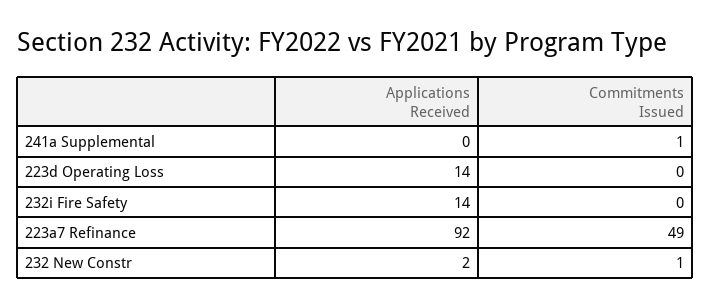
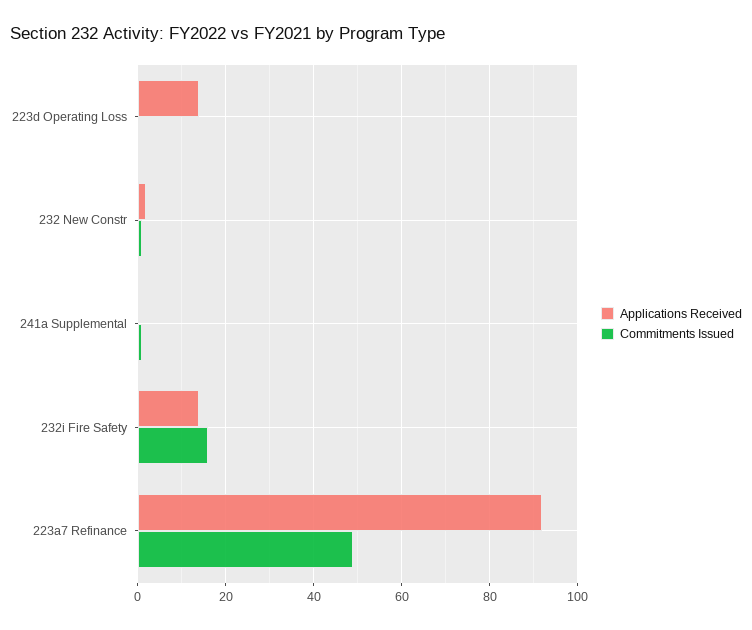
  {
    "Applications Received": {
      "241a Supplemental": 0,
      "223d Operating Loss": 14,
      "232i Fire Safety": 14,
      "223a7 Refinance": 92,
      "232 New Constr": 2
    },
    "Commitments Issued": {
      "241a Supplemental": 1,
      "223d Operating Loss": 0,
-     "232i Fire Safety": 0,
+     "232i Fire Safety": 15,
      "223a7 Refinance": 49,
      "232 New Constr": 1
    }
  }

